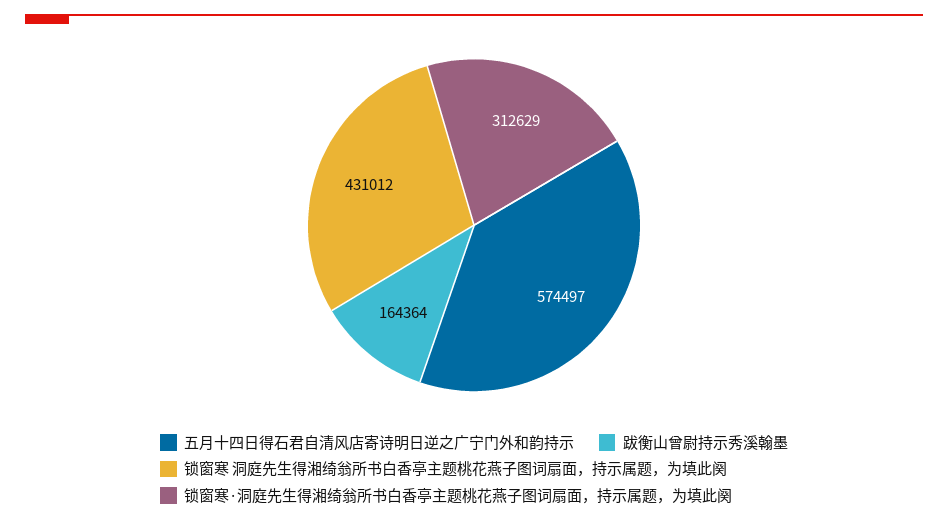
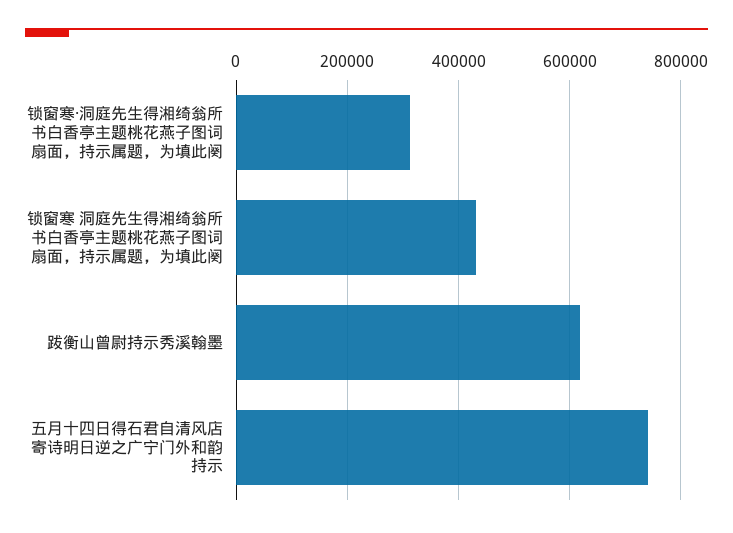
  {
-   "五月十四日得石君自清风店寄诗明日逆之广宁门外和韵持示": 574497,
+   "五月十四日得石君自清风店寄诗明日逆之广宁门外和韵持示": 740000,
-   "跋衡山曾尉持示秀溪翰墨": 164364,
+   "跋衡山曾尉持示秀溪翰墨": 620000,
    "锁窗寒 洞庭先生得湘绮翁所书白香亭主题桃花燕子图词扇面，持示属题，为填此阕": 431012,
    "锁窗寒·洞庭先生得湘绮翁所书白香亭主题桃花燕子图词扇面，持示属题，为填此阕": 312629
  }

